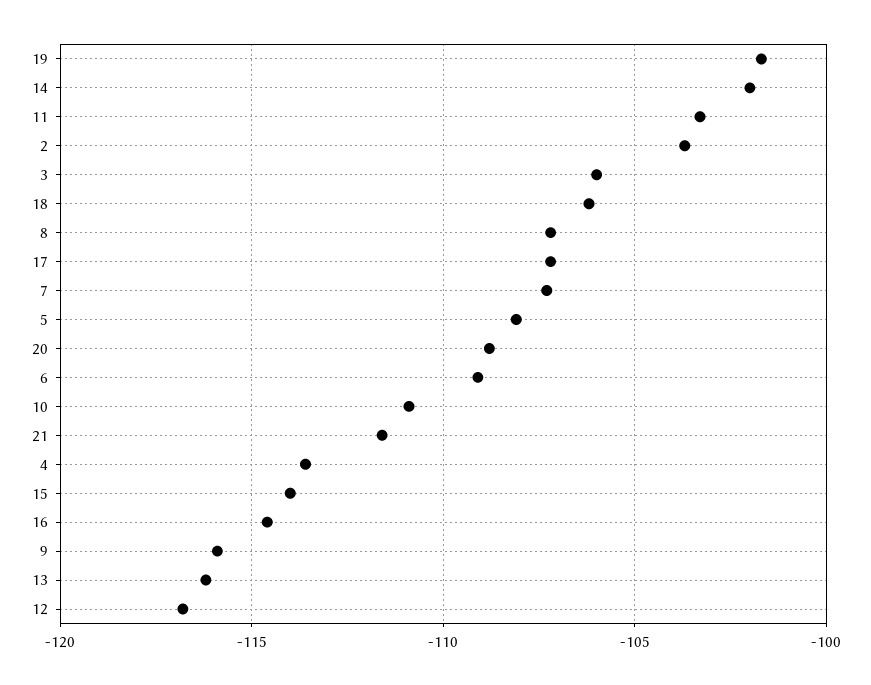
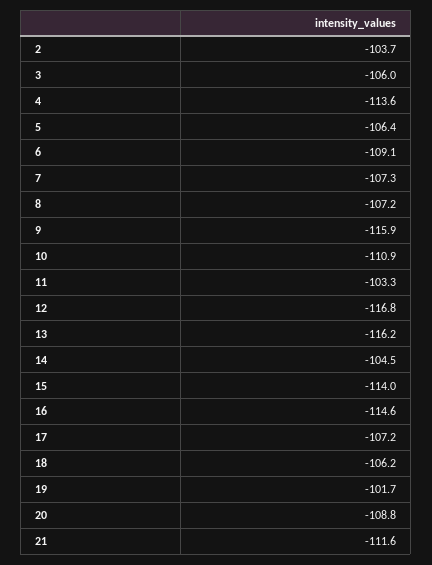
  {
    "19": -101.7,
-   "14": -102,
+   "14": -104.5,
    "11": -103.3,
    "2": -103.7,
    "3": -106,
    "18": -106.2,
    "8": -107.2,
    "17": -107.2,
    "7": -107.3,
-   "5": -108,
+   "5": -106.4,
    "20": -108.8,
    "6": -109.1,
    "10": -110.9,
    "21": -111.6,
    "4": -113.6,
    "15": -114,
    "16": -114.6,
    "9": -115.9,
    "13": -116.2,
    "12": -116.8
  }

